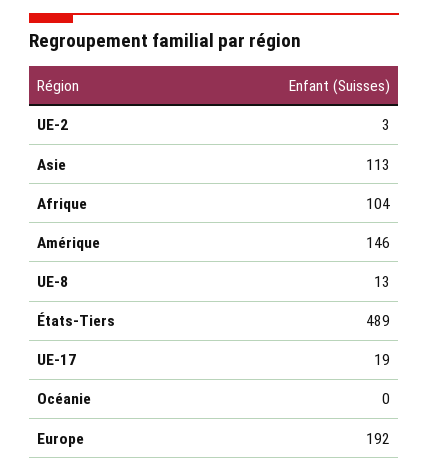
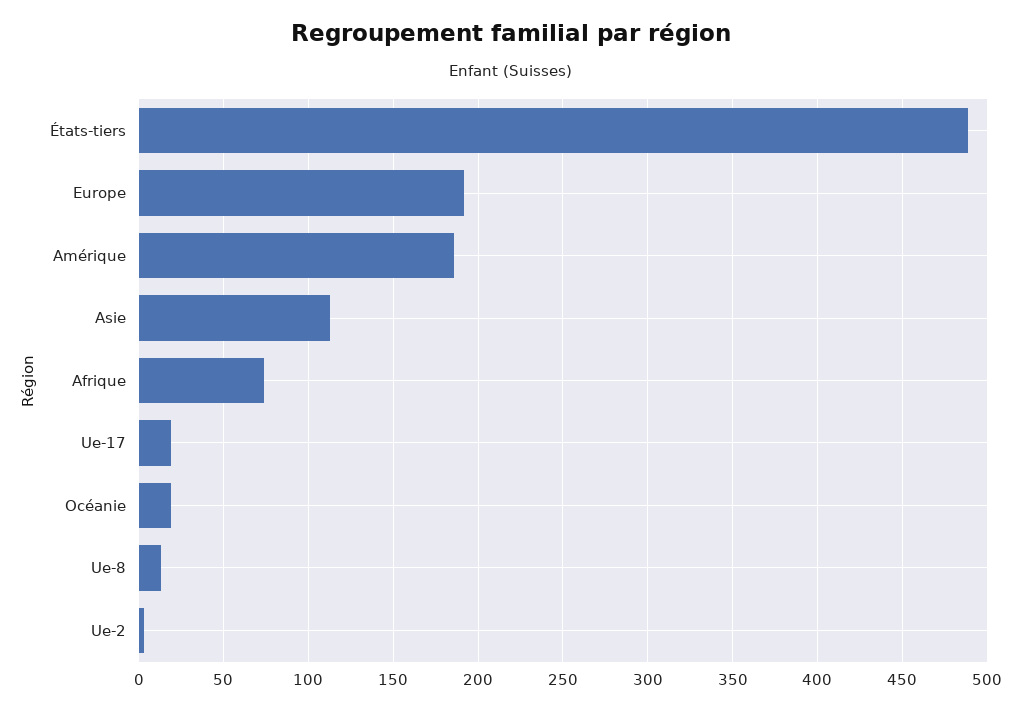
  {
    "UE-2": 3,
    "Asie": 113,
-   "Afrique": 104,
+   "Afrique": 75,
-   "Amérique": 146,
+   "Amérique": 185,
    "UE-8": 13,
    "États-Tiers": 489,
    "UE-17": 19,
-   "Océanie": 0,
+   "Océanie": 20,
    "Europe": 192
  }

